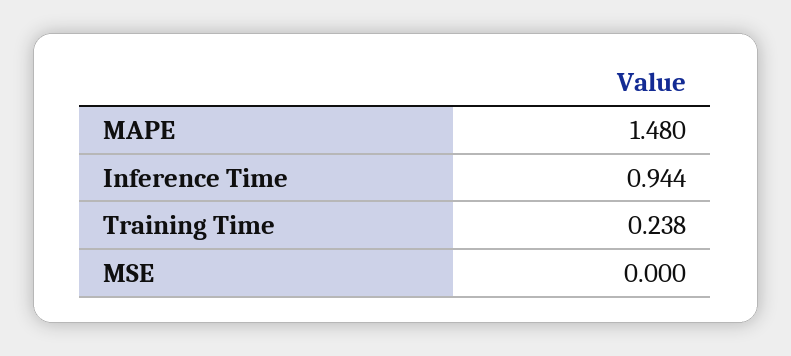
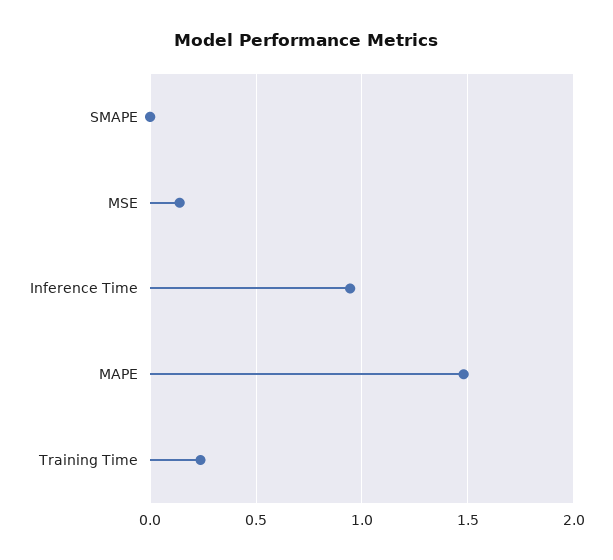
  {
    "MAPE": 1.48,
    "Inference Time": 0.944,
    "Training Time": 0.238,
-   "MSE": 0
+   "MSE": 0.15,
+   "SMAPE": 0
  }

